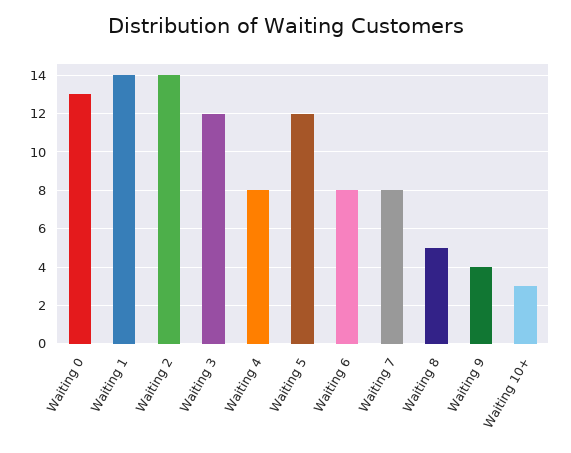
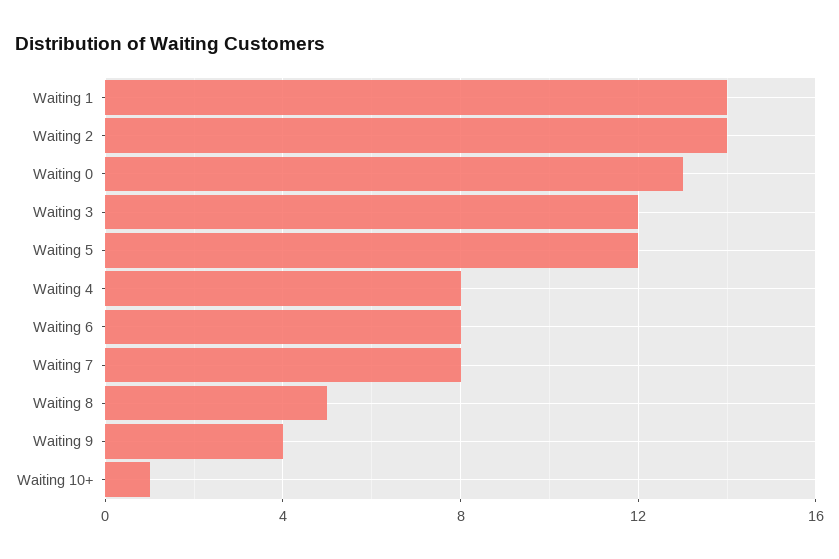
  {
    "Waiting 0": 13,
    "Waiting 1": 14,
    "Waiting 2": 14,
    "Waiting 3": 12,
    "Waiting 4": 8,
    "Waiting 5": 12,
    "Waiting 6": 8,
    "Waiting 7": 8,
    "Waiting 8": 5,
    "Waiting 9": 4,
-   "Waiting 10+": 3
+   "Waiting 10+": 1
  }

